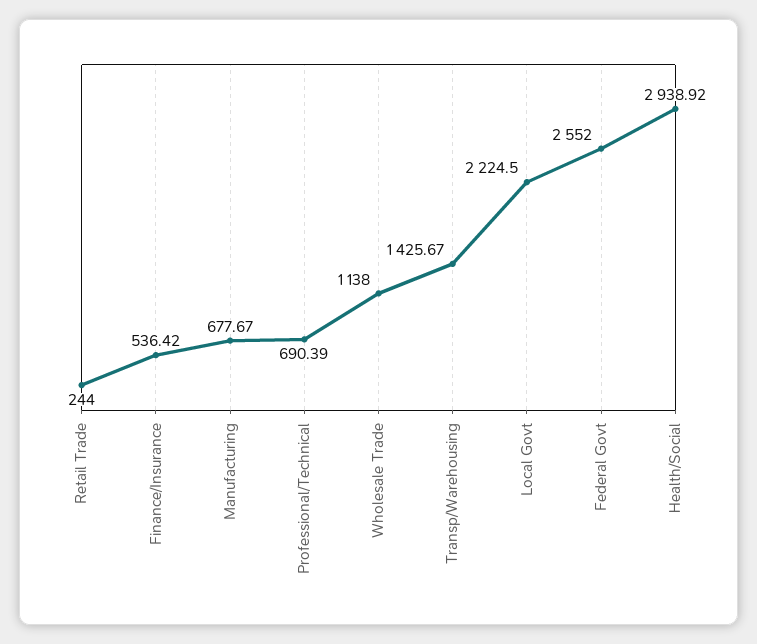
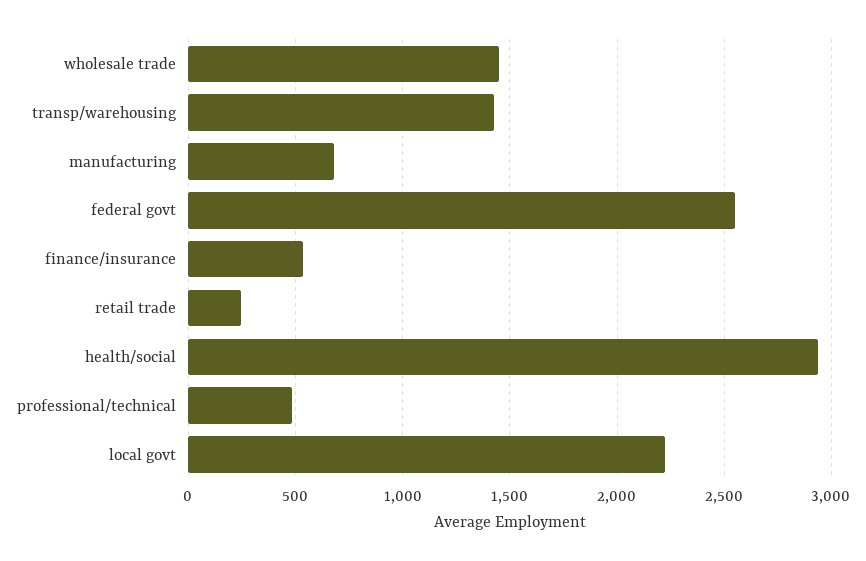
  {
    "Retail Trade": 244,
    "Finance/Insurance": 536.42,
    "Manufacturing": 677.67,
-   "Professional/Technical": 690.39,
+   "Professional/Technical": 500,
-   "Wholesale Trade": 1138,
+   "Wholesale Trade": 1450,
    "Transp/Warehousing": 1425.67,
    "Local Govt": 2224.5,
    "Federal Govt": 2552,
    "Health/Social": 2938.92
  }

